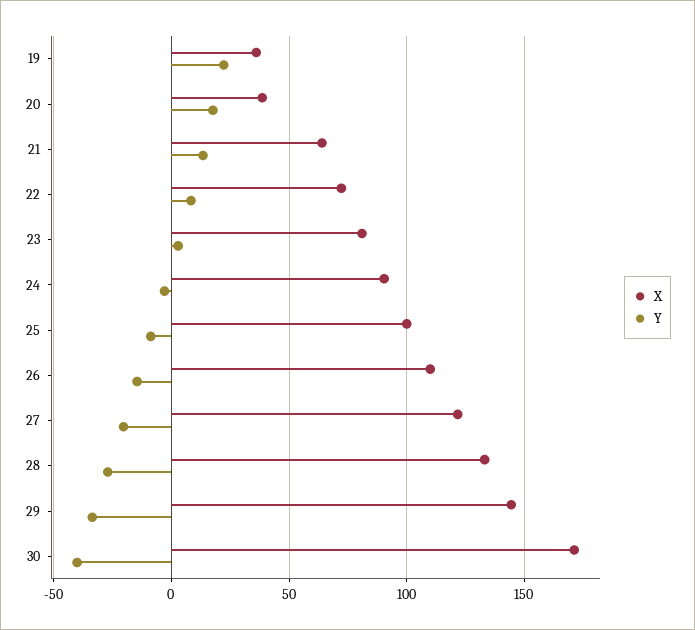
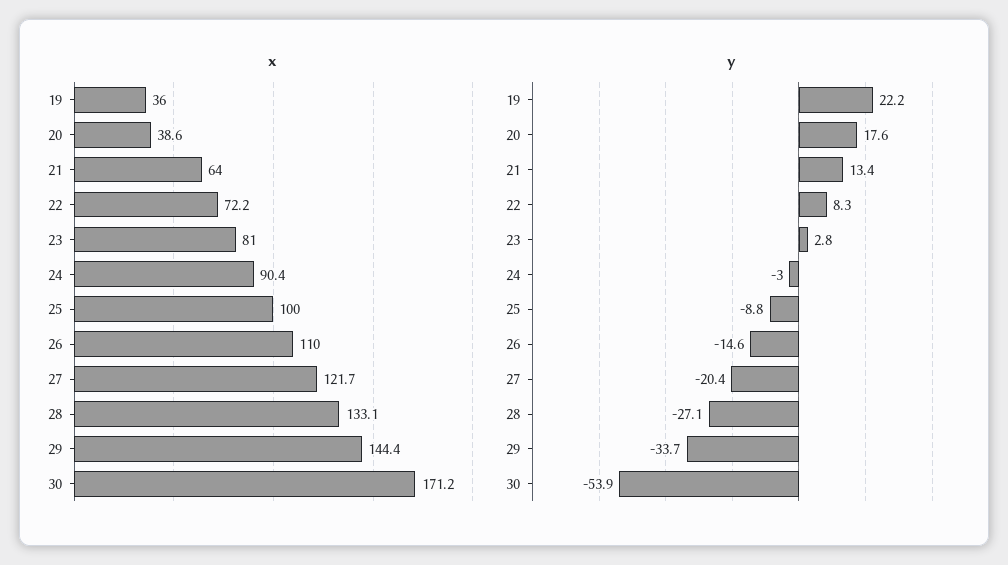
  {
    "X": {
      "19": 36,
      "20": 38.6,
      "21": 64,
      "22": 72.2,
      "23": 81,
      "24": 90.4,
      "25": 100,
      "26": 110,
      "27": 121.7,
      "28": 133.1,
      "29": 144.4,
      "30": 171.2
    },
    "Y": {
      "19": 22.2,
      "20": 17.6,
      "21": 13.4,
      "22": 8.3,
      "23": 2.8,
      "24": -3,
      "25": -8.8,
      "26": -14.6,
      "27": -20.4,
      "28": -27.1,
      "29": -33.7,
-     "30": -40
+     "30": -53.9
    }
  }

